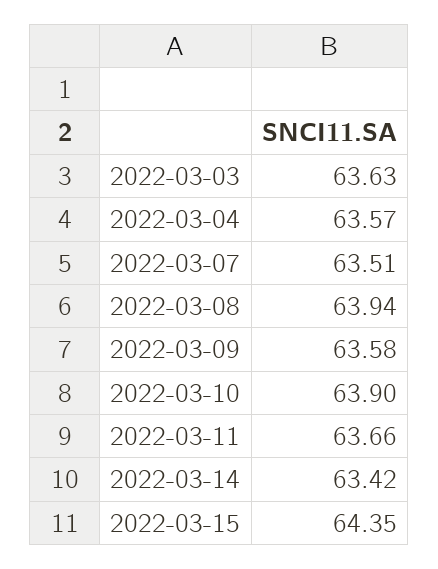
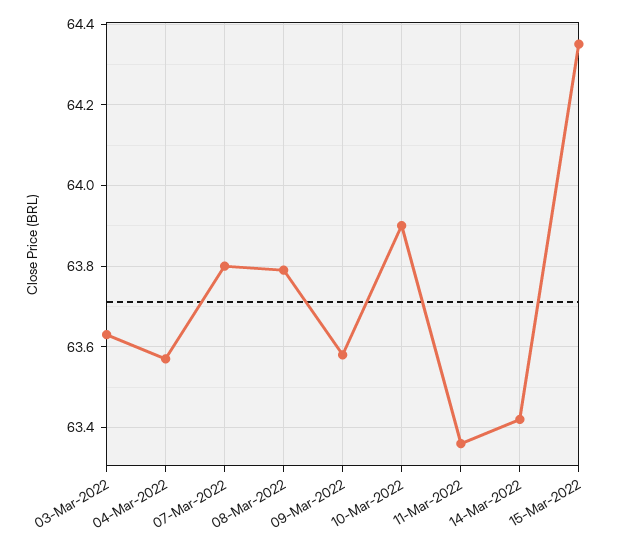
  {
    "2022-03-03": 63.63,
    "2022-03-04": 63.57,
-   "2022-03-07": 63.51,
+   "2022-03-07": 63.8,
-   "2022-03-08": 63.94,
+   "2022-03-08": 63.8,
    "2022-03-09": 63.58,
    "2022-03-10": 63.9,
-   "2022-03-11": 63.66,
+   "2022-03-11": 63.35,
    "2022-03-14": 63.42,
    "2022-03-15": 64.35
  }

